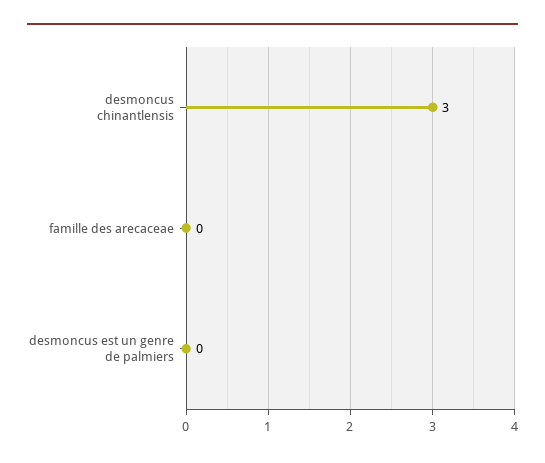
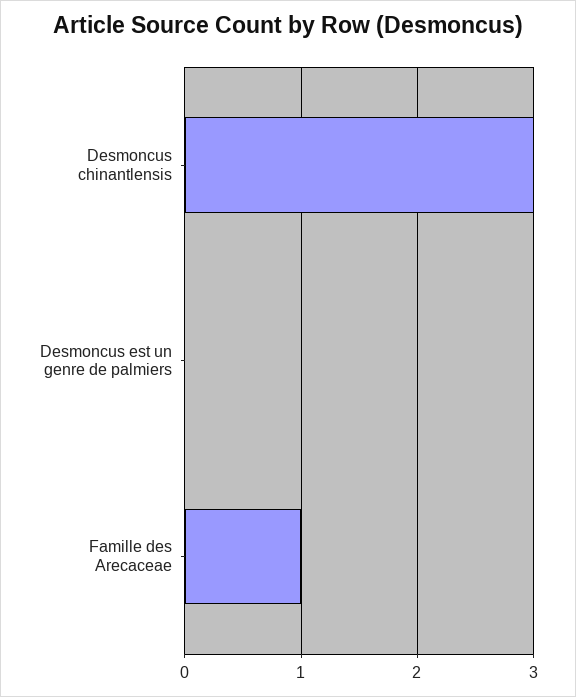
  {
    "desmoncus chinantlensis": 3,
-   "famille des arecaceae": 0,
+   "famille des arecaceae": 1,
    "desmoncus est un genre de palmiers": 0
  }

